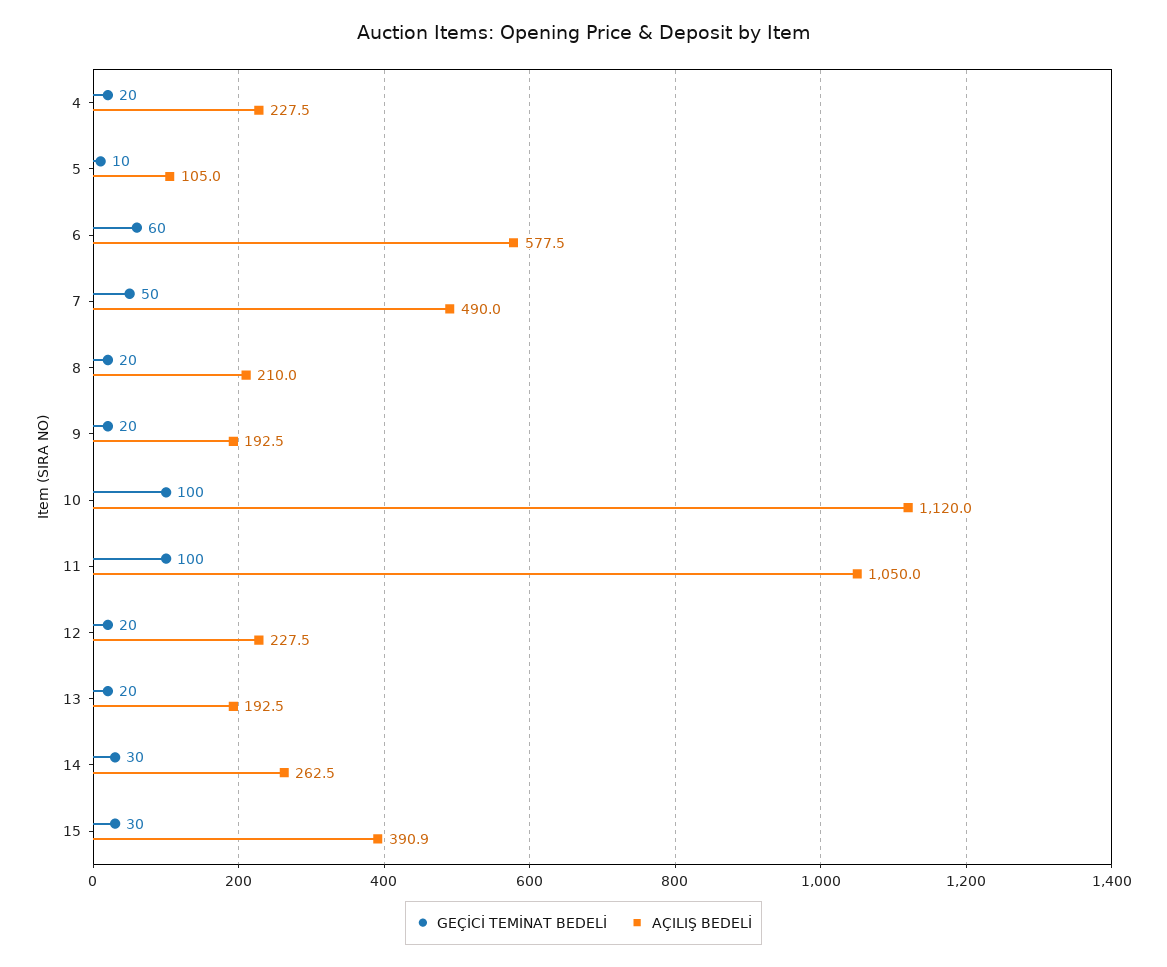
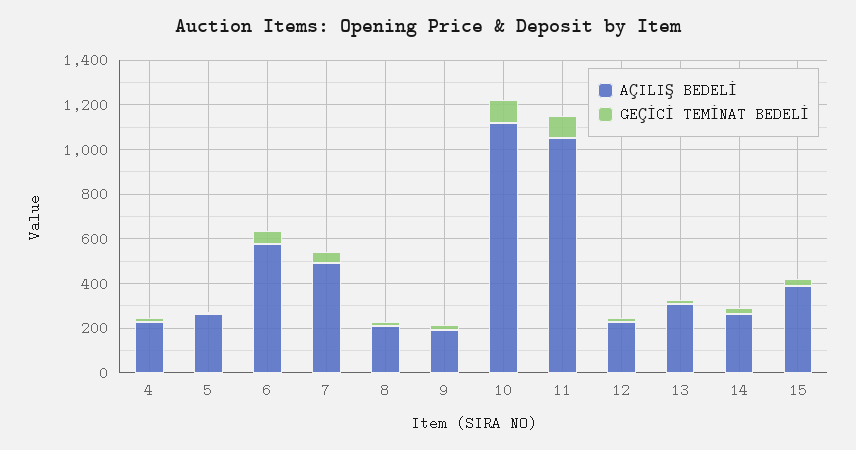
  {
    "GEÇİCİ TEMİNAT BEDELİ": {
      "4": 20,
      "5": 10,
      "6": 60,
      "7": 50,
      "8": 20,
      "9": 20,
      "10": 100,
      "11": 100,
      "12": 20,
      "13": 20,
      "14": 30,
      "15": 30
    },
    "AÇILIŞ BEDELİ": {
      "4": 227.5,
-     "5": 105,
+     "5": 250,
      "6": 577.5,
      "7": 490,
      "8": 210,
      "9": 192.5,
      "10": 1120,
      "11": 1050,
      "12": 227.5,
-     "13": 192.5,
+     "13": 300,
      "14": 262.5,
      "15": 390.9
    }
  }

